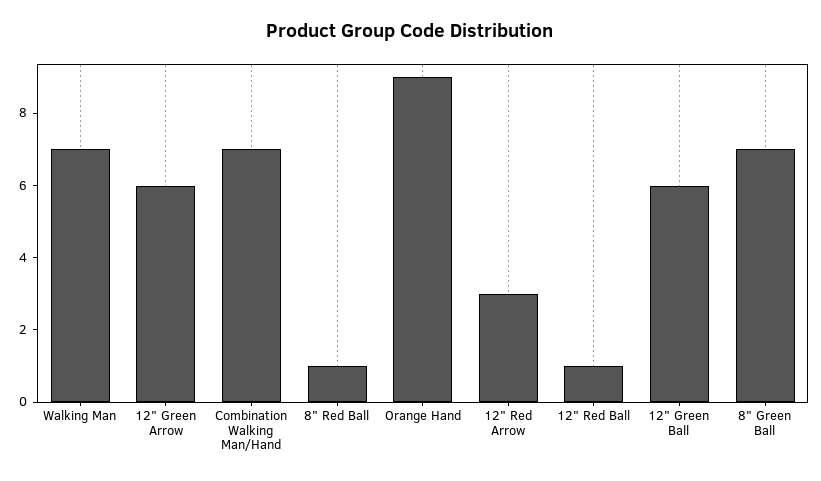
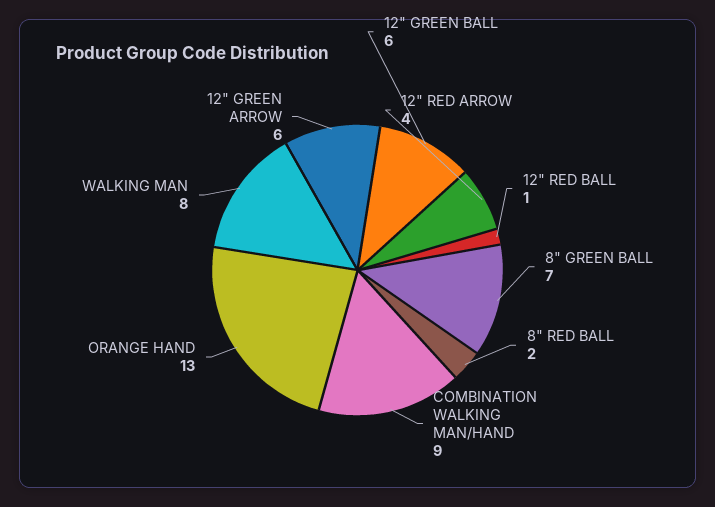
  {
-   "Walking Man": 7,
+   "Walking Man": 8,
    "12\" Green Arrow": 6,
-   "Combination Walking Man/Hand": 7,
+   "Combination Walking Man/Hand": 9,
-   "8\" Red Ball": 1,
+   "8\" Red Ball": 2,
-   "Orange Hand": 9,
+   "Orange Hand": 13,
-   "12\" Red Arrow": 3,
+   "12\" Red Arrow": 4,
    "12\" Red Ball": 1,
    "12\" Green Ball": 6,
    "8\" Green Ball": 7
  }

